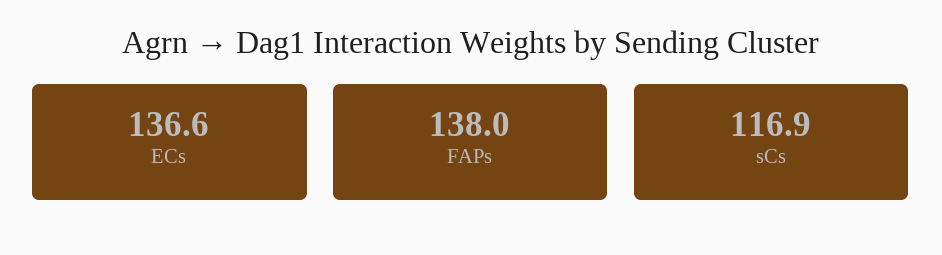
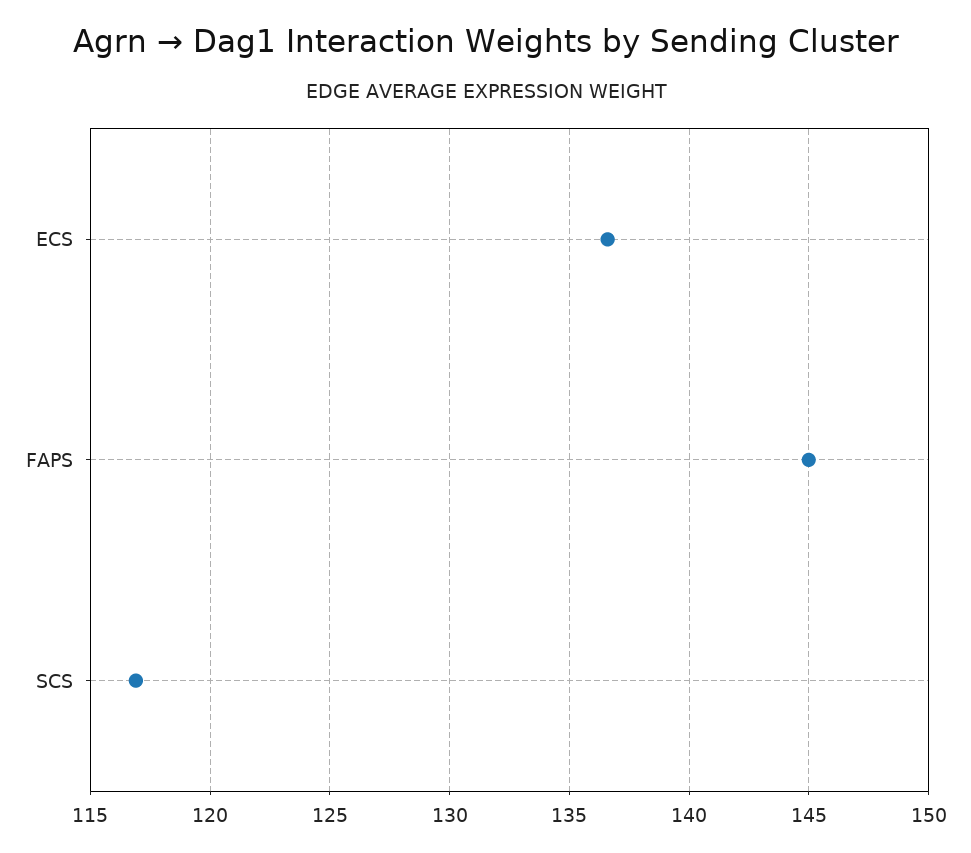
  {
    "ECs": 136.6,
-   "FAPs": 138,
+   "FAPs": 145,
    "sCs": 116.9
  }

